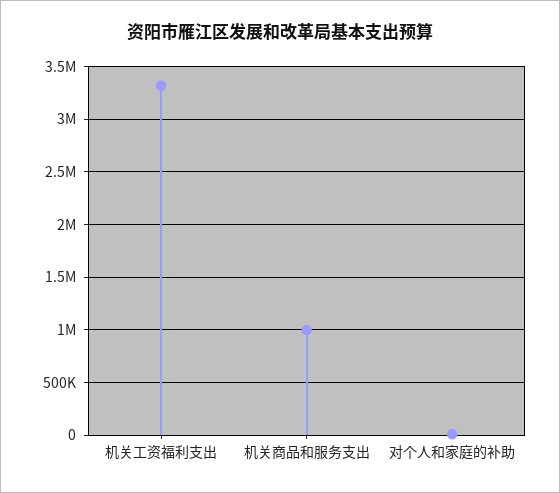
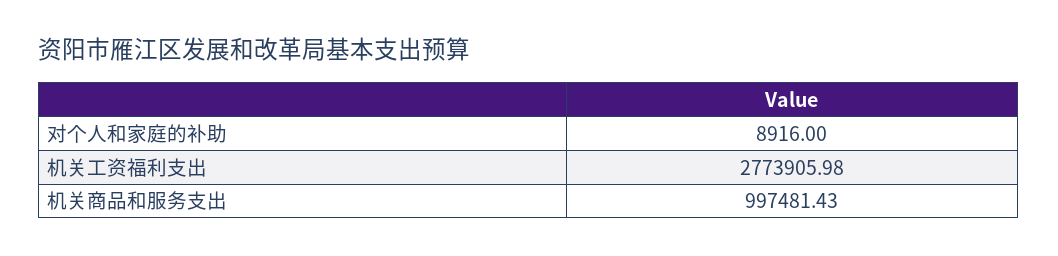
  {
-   "机关工资福利支出": 3300000,
+   "机关工资福利支出": 2773905.98,
    "机关商品和服务支出": 997481.43,
    "对个人和家庭的补助": 8916
  }

